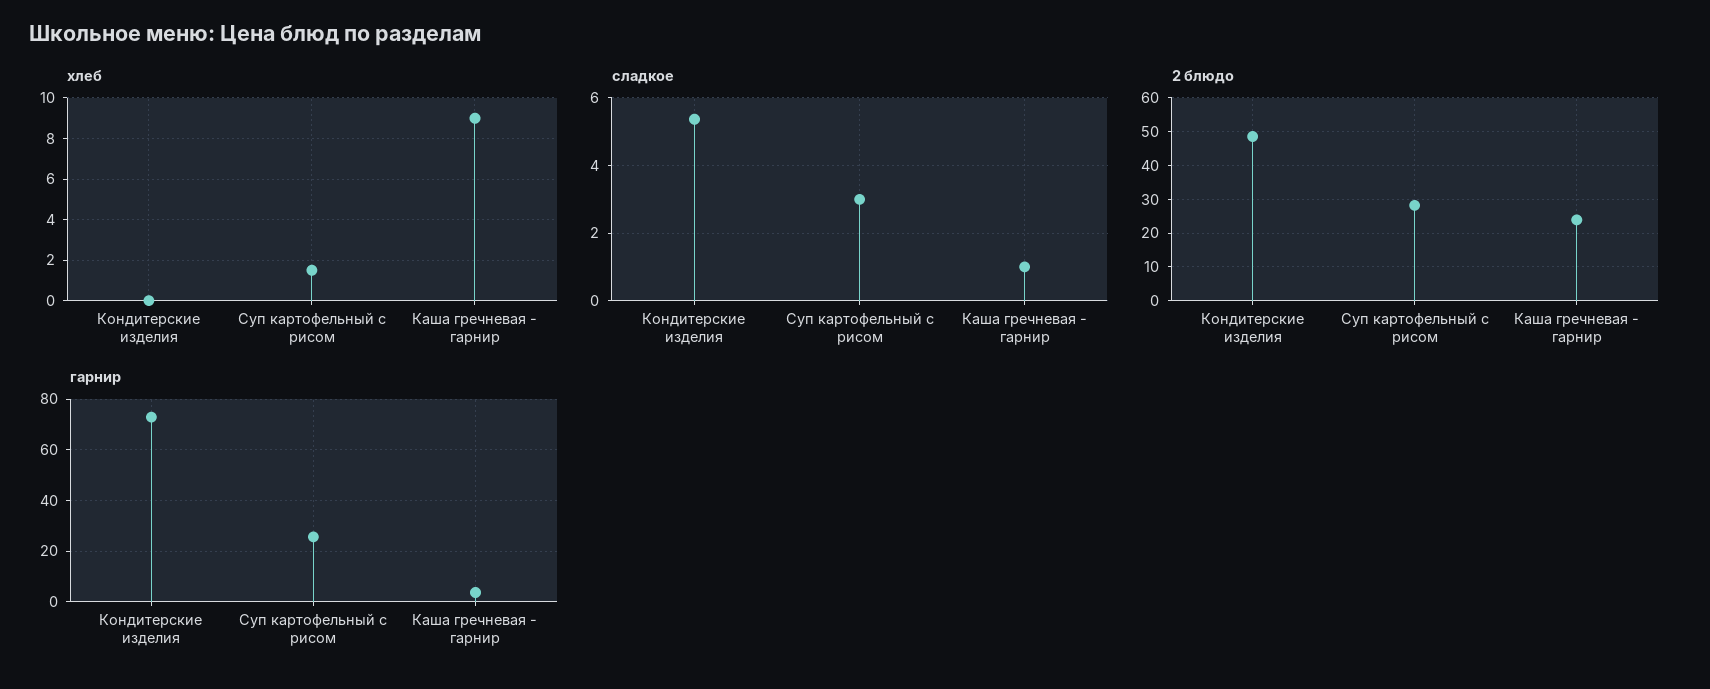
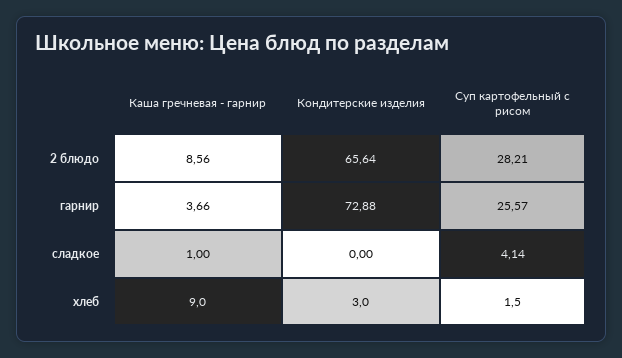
  {
    "хлеб": {
-     "Кондитерские изделия": 0,
+     "Кондитерские изделия": 3,
      "Суп картофельный с рисом": 1.5,
      "Каша гречневая - гарнир": 9
    },
    "сладкое": {
-     "Кондитерские изделия": 5.4,
+     "Кондитерские изделия": 0,
-     "Суп картофельный с рисом": 3,
+     "Суп картофельный с рисом": 4.14,
      "Каша гречневая - гарнир": 1
    },
    "2 блюдо": {
-     "Кондитерские изделия": 48,
+     "Кондитерские изделия": 65.64,
      "Суп картофельный с рисом": 28.21,
-     "Каша гречневая - гарнир": 24
+     "Каша гречневая - гарнир": 8.56
    },
    "гарнир": {
      "Кондитерские изделия": 72.88,
      "Суп картофельный с рисом": 25.57,
      "Каша гречневая - гарнир": 3.66
    }
  }

